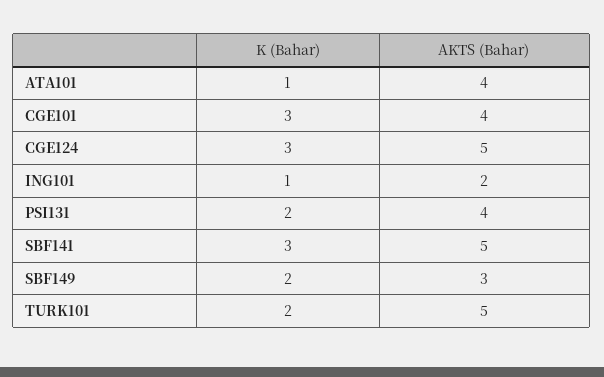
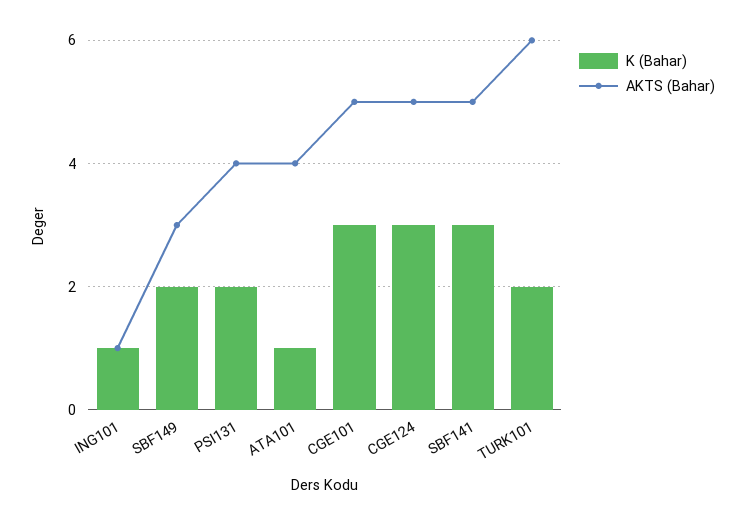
  {
    "K (Bahar)": {
      "ATA101": 1,
      "CGE101": 3,
      "CGE124": 3,
      "ING101": 1,
      "PSI131": 2,
      "SBF141": 3,
      "SBF149": 2,
      "TURK101": 2
    },
    "AKTS (Bahar)": {
      "ATA101": 4,
-     "CGE101": 4,
+     "CGE101": 5,
      "CGE124": 5,
-     "ING101": 2,
+     "ING101": 1,
      "PSI131": 4,
      "SBF141": 5,
      "SBF149": 3,
-     "TURK101": 5
+     "TURK101": 6
    }
  }

